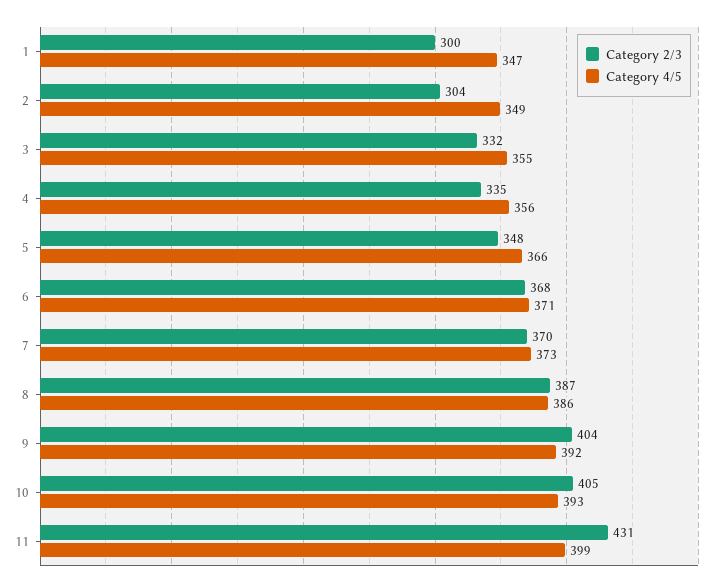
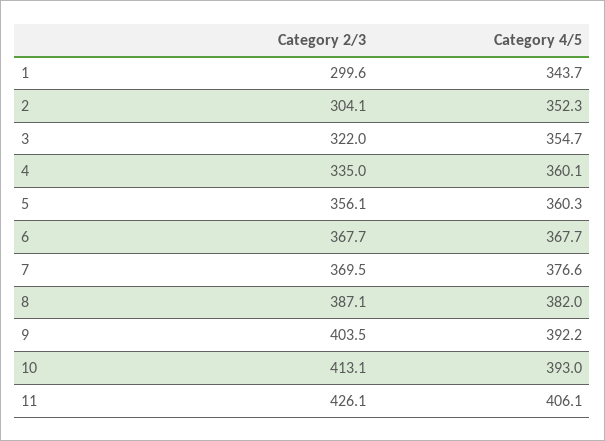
  {
    "Category 2/3": {
      "1": 299.6,
      "2": 304.1,
-     "3": 332,
+     "3": 322,
      "4": 335,
-     "5": 348,
+     "5": 356.1,
      "6": 367.7,
      "7": 369.5,
      "8": 387.1,
      "9": 403.5,
-     "10": 405,
+     "10": 413.1,
-     "11": 431
+     "11": 426.1
    },
    "Category 4/5": {
-     "1": 347,
+     "1": 343.7,
-     "2": 349,
+     "2": 352.3,
      "3": 354.7,
-     "4": 356,
+     "4": 360.1,
-     "5": 366,
+     "5": 360.3,
-     "6": 371,
+     "6": 367.7,
-     "7": 373,
+     "7": 376.6,
-     "8": 386,
+     "8": 382,
      "9": 392.2,
      "10": 393,
-     "11": 399
+     "11": 406.1
    }
  }

